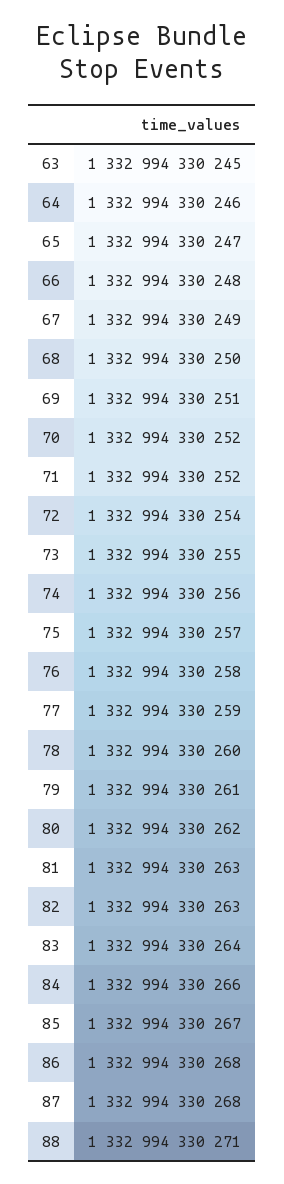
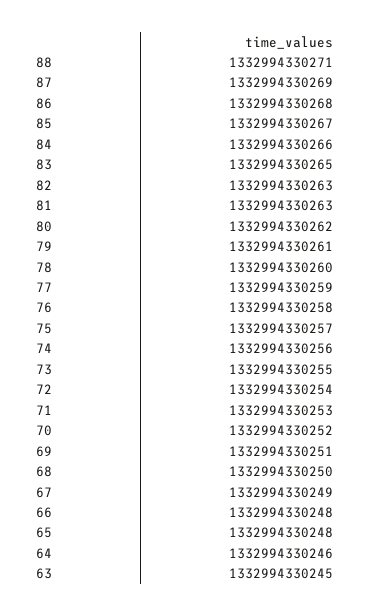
  {
    "63": 1332994330245,
    "64": 1332994330246,
-   "65": 1332994330247,
+   "65": 1332994330248,
    "66": 1332994330248,
    "67": 1332994330249,
    "68": 1332994330250,
    "69": 1332994330251,
    "70": 1332994330252,
-   "71": 1332994330252,
+   "71": 1332994330253,
    "72": 1332994330254,
    "73": 1332994330255,
    "74": 1332994330256,
    "75": 1332994330257,
    "76": 1332994330258,
    "77": 1332994330259,
    "78": 1332994330260,
    "79": 1332994330261,
    "80": 1332994330262,
    "81": 1332994330263,
    "82": 1332994330263,
-   "83": 1332994330264,
+   "83": 1332994330265,
    "84": 1332994330266,
    "85": 1332994330267,
    "86": 1332994330268,
-   "87": 1332994330268,
+   "87": 1332994330269,
    "88": 1332994330271
  }

